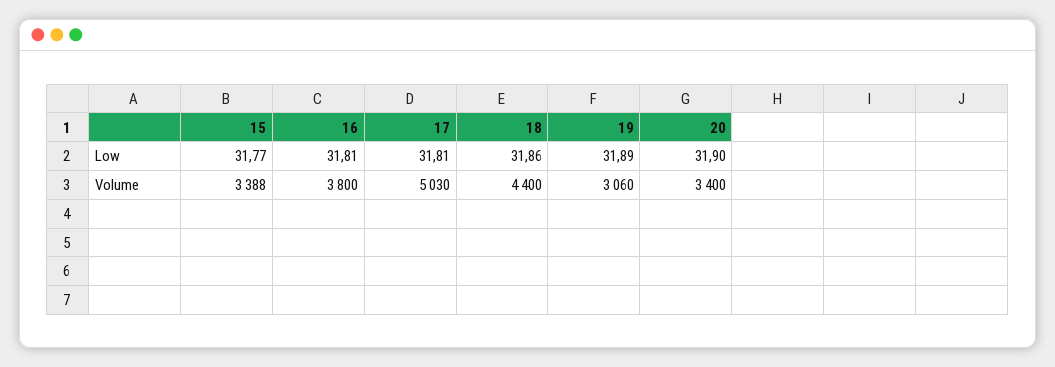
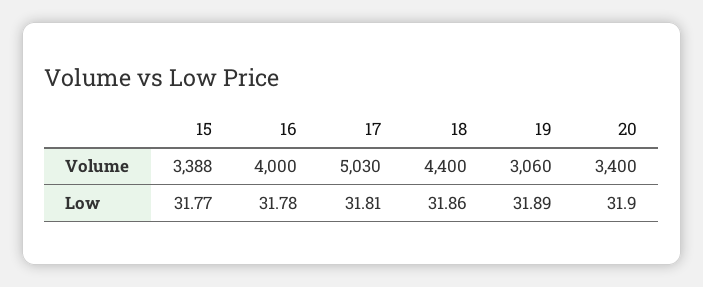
  {
    "15": {
      "Low": 31.77,
      "Volume": 3388
    },
    "16": {
-     "Low": 31.81,
+     "Low": 31.78,
-     "Volume": 3800
+     "Volume": 4000
    },
    "17": {
      "Low": 31.81,
      "Volume": 5030
    },
    "18": {
      "Low": 31.86,
      "Volume": 4400
    },
    "19": {
      "Low": 31.89,
      "Volume": 3060
    },
    "20": {
      "Low": 31.9,
      "Volume": 3400
    }
  }

